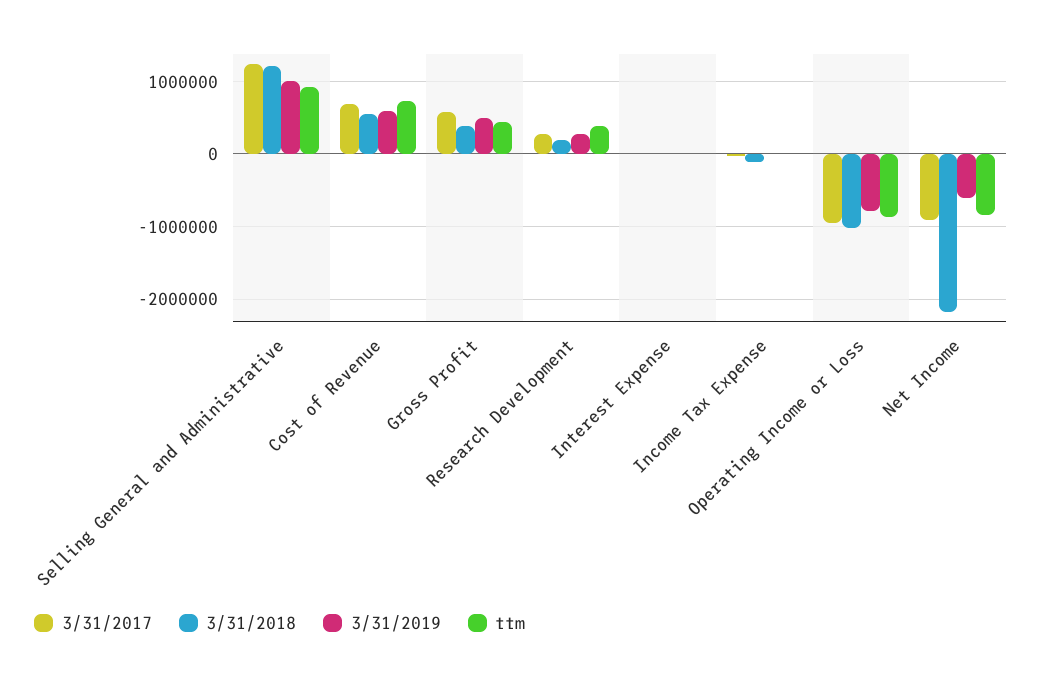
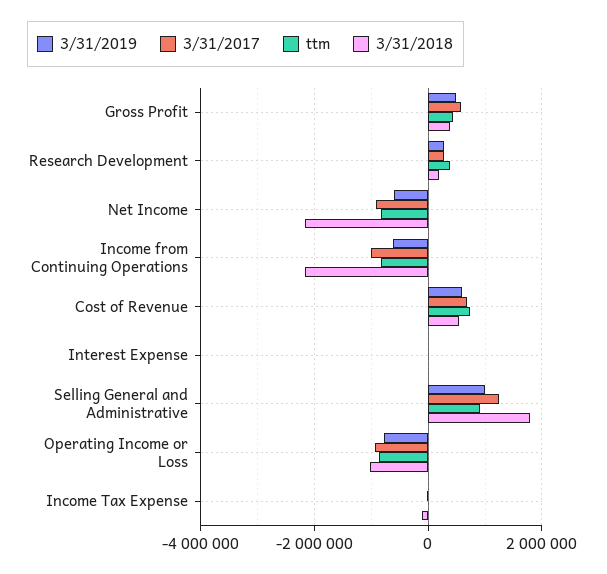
  {
    "3/31/2017": {
      "Selling General and Administrative": 1200000,
      "Cost of Revenue": 700000,
      "Gross Profit": 600000,
      "Research Development": 300000,
      "Interest Expense": 0,
      "Income Tax Expense": 0,
      "Operating Income or Loss": -900000,
-     "Net Income": -900000
+     "Net Income": -900000,
+     "Income from Continuing Operations": -1000000
    },
    "3/31/2018": {
-     "Selling General and Administrative": 1200000,
+     "Selling General and Administrative": 1800000,
      "Cost of Revenue": 500000,
      "Gross Profit": 400000,
      "Research Development": 200000,
      "Interest Expense": 0,
      "Income Tax Expense": -100000,
      "Operating Income or Loss": -1000000,
-     "Net Income": -2200000
+     "Net Income": -2200000,
+     "Income from Continuing Operations": -2200000
    },
    "3/31/2019": {
      "Selling General and Administrative": 1000000,
      "Cost of Revenue": 600000,
      "Gross Profit": 500000,
      "Research Development": 300000,
      "Interest Expense": 0,
      "Income Tax Expense": 0,
      "Operating Income or Loss": -800000,
-     "Net Income": -600000
+     "Net Income": -600000,
+     "Income from Continuing Operations": -600000
    },
    "ttm": {
      "Selling General and Administrative": 900000,
      "Cost of Revenue": 700000,
      "Gross Profit": 400000,
      "Research Development": 400000,
      "Interest Expense": 0,
      "Income Tax Expense": 0,
      "Operating Income or Loss": -900000,
-     "Net Income": -800000
+     "Net Income": -800000,
+     "Income from Continuing Operations": -800000
    }
  }

